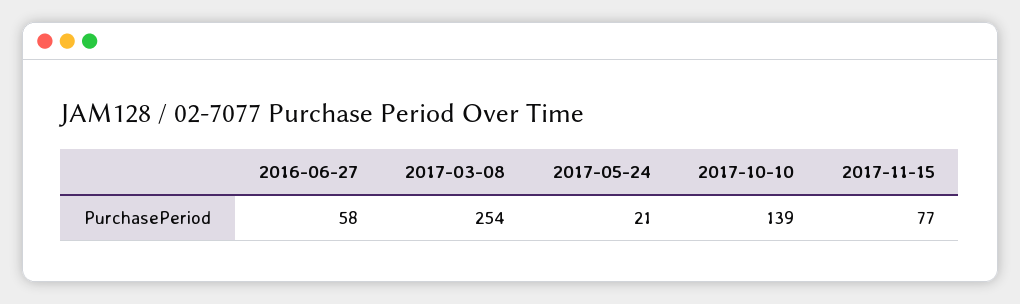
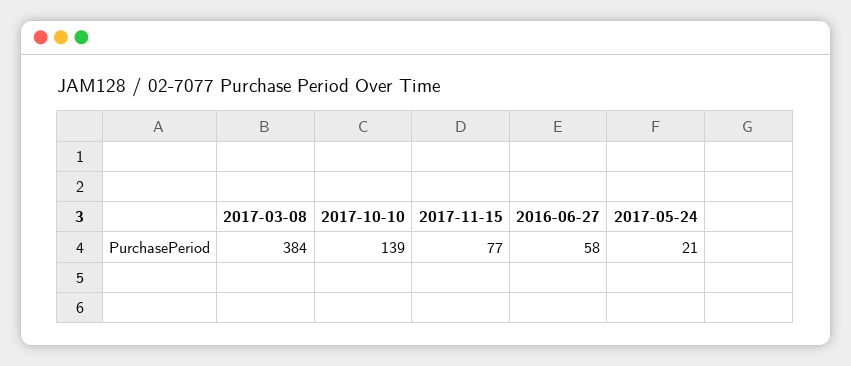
  {
    "2016-06-27": 58,
-   "2017-03-08": 254,
+   "2017-03-08": 384,
    "2017-05-24": 21,
    "2017-10-10": 139,
    "2017-11-15": 77
  }

